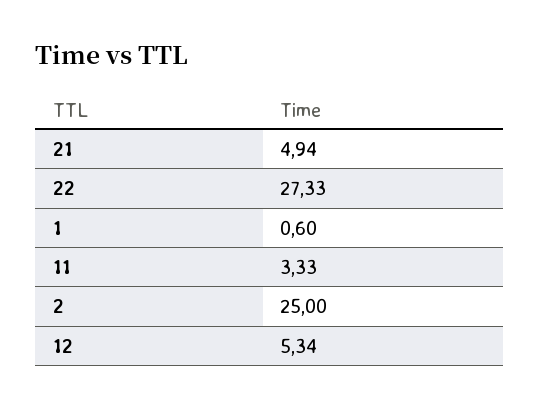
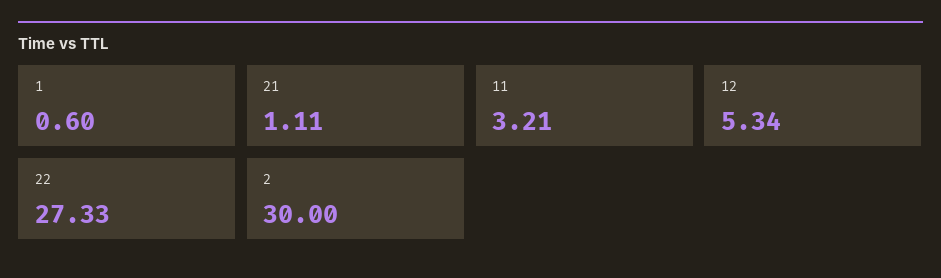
  {
-   "21": 4.94,
+   "21": 1.11,
    "22": 27.33,
    "1": 0.6,
-   "11": 3.33,
+   "11": 3.21,
-   "2": 25,
+   "2": 30,
    "12": 5.34
  }

